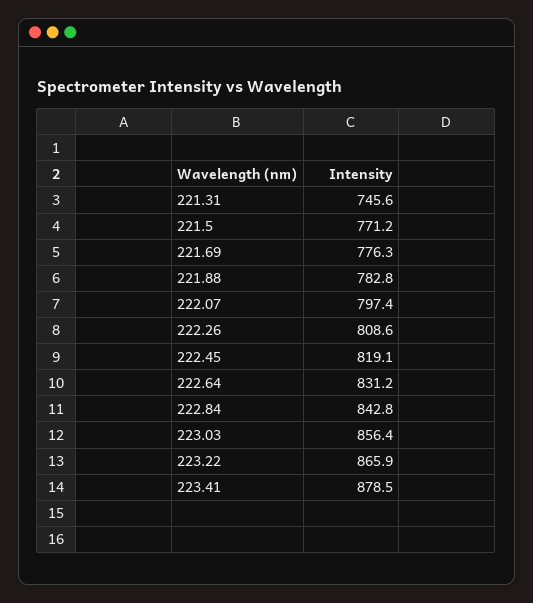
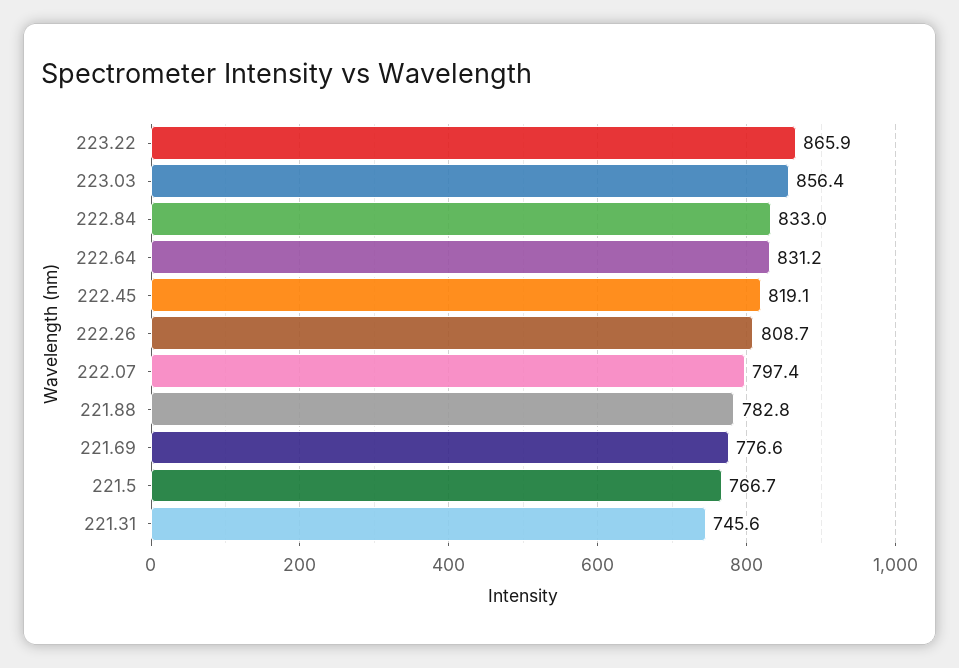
  {
    "221.31": 745.6,
-   "221.5": 771.2,
+   "221.5": 766.7,
-   "221.69": 776.3,
+   "221.69": 776.6,
    "221.88": 782.8,
    "222.07": 797.4,
-   "222.26": 808.6,
+   "222.26": 808.7,
    "222.45": 819.1,
    "222.64": 831.2,
-   "222.84": 842.8,
+   "222.84": 833,
    "223.03": 856.4,
-   "223.22": 865.9,
+   "223.22": 865.9
-   "223.41": 878.5
  }

